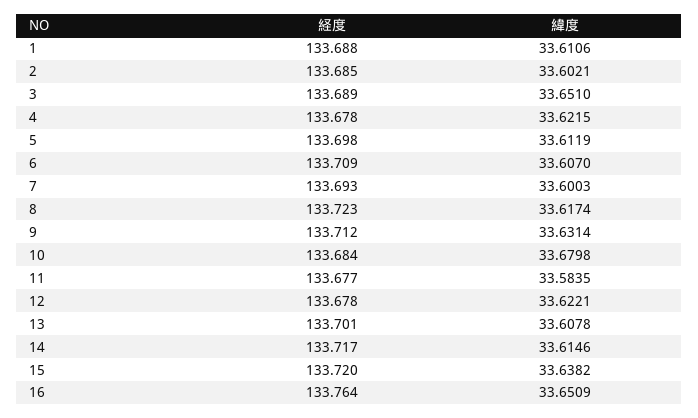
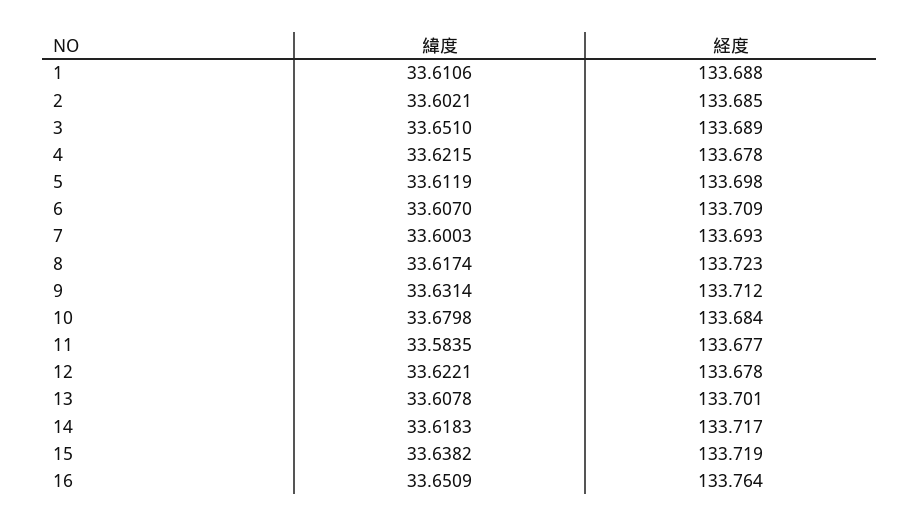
  {
    "経度": {
      "1": 133.688,
      "2": 133.685,
      "3": 133.689,
      "4": 133.678,
      "5": 133.698,
      "6": 133.709,
      "7": 133.693,
      "8": 133.723,
      "9": 133.712,
      "10": 133.684,
      "11": 133.677,
      "12": 133.678,
      "13": 133.701,
      "14": 133.717,
-     "15": 133.72,
+     "15": 133.719,
      "16": 133.764
    },
    "緯度": {
      "1": 33.6106,
      "2": 33.6021,
      "3": 33.651,
      "4": 33.6215,
      "5": 33.6119,
      "6": 33.607,
      "7": 33.6003,
      "8": 33.6174,
      "9": 33.6314,
      "10": 33.6798,
      "11": 33.5835,
      "12": 33.6221,
      "13": 33.6078,
-     "14": 33.6146,
+     "14": 33.6183,
      "15": 33.6382,
      "16": 33.6509
    }
  }

